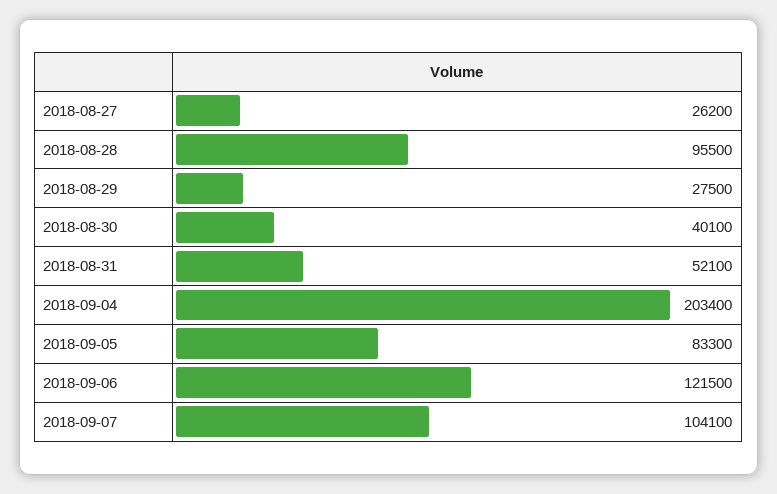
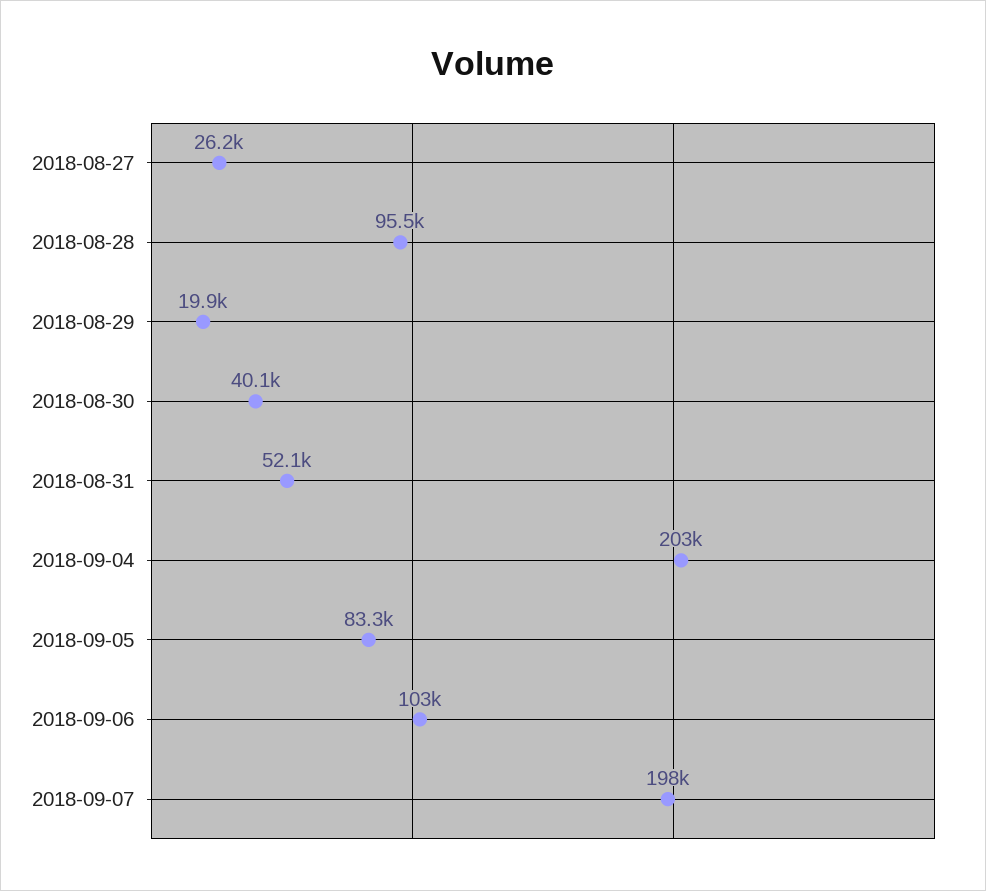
  {
    "2018-08-27": 26200,
    "2018-08-28": 95500,
-   "2018-08-29": 27500,
+   "2018-08-29": 19900,
    "2018-08-30": 40100,
    "2018-08-31": 52100,
    "2018-09-04": 203400,
    "2018-09-05": 83300,
-   "2018-09-06": 121500,
+   "2018-09-06": 103000,
-   "2018-09-07": 104100
+   "2018-09-07": 198000
  }

